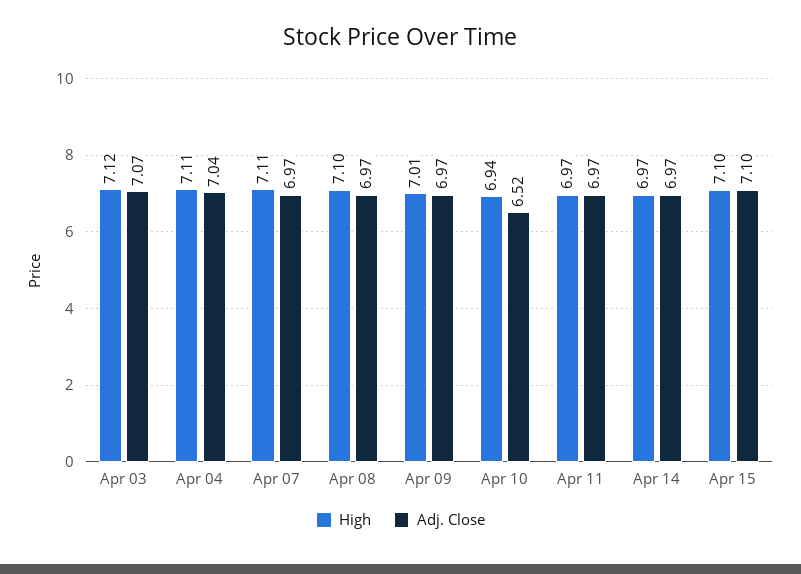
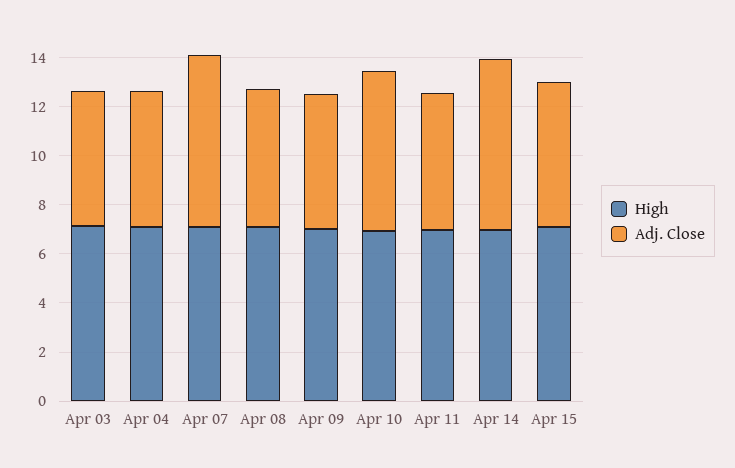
  {
    "High": {
      "Apr 03": 7.12,
      "Apr 04": 7.11,
      "Apr 07": 7.11,
      "Apr 08": 7.1,
      "Apr 09": 7.01,
      "Apr 10": 6.94,
      "Apr 11": 6.97,
      "Apr 14": 6.97,
      "Apr 15": 7.1
    },
    "Adj. Close": {
-     "Apr 03": 7.07,
+     "Apr 03": 5.5,
-     "Apr 04": 7.04,
+     "Apr 04": 5.5,
      "Apr 07": 6.97,
-     "Apr 08": 6.97,
+     "Apr 08": 5.5,
-     "Apr 09": 6.97,
+     "Apr 09": 5.5,
      "Apr 10": 6.52,
-     "Apr 11": 6.97,
+     "Apr 11": 5.5,
      "Apr 14": 6.97,
-     "Apr 15": 7.1
+     "Apr 15": 6
    }
  }

